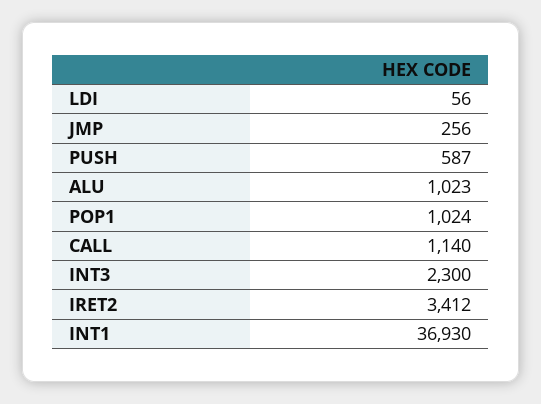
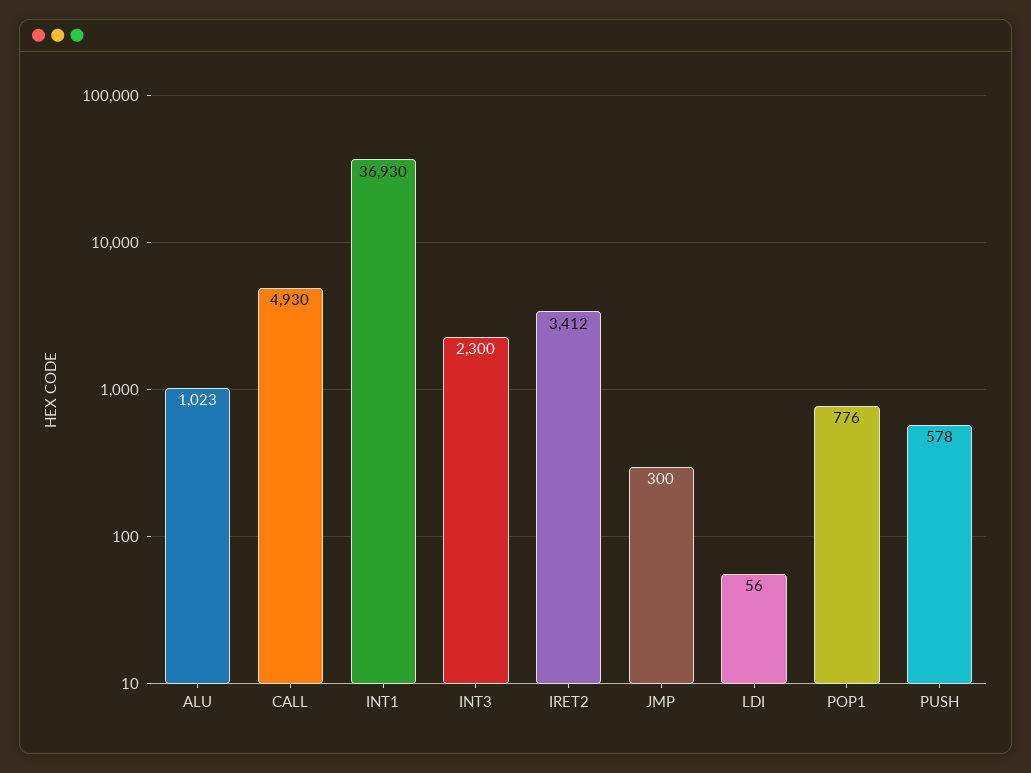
  {
    "LDI": 56,
-   "JMP": 256,
+   "JMP": 300,
-   "PUSH": 587,
+   "PUSH": 578,
    "ALU": 1023,
-   "POP1": 1024,
+   "POP1": 776,
-   "CALL": 1140,
+   "CALL": 4930,
    "INT3": 2300,
    "IRET2": 3412,
    "INT1": 36930
  }

